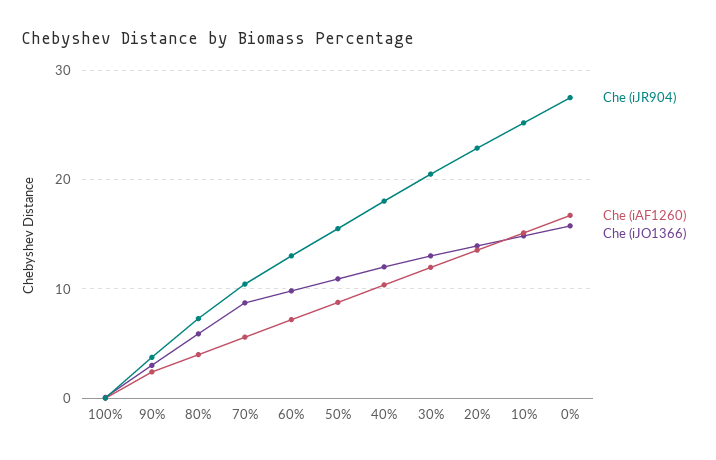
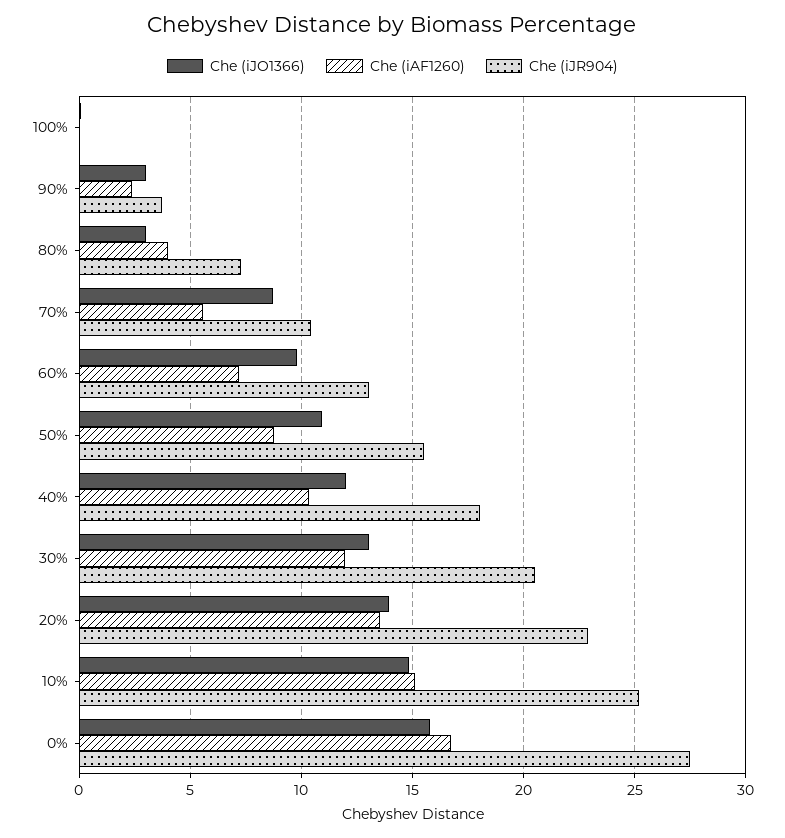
  {
    "Che (iJR904)": {
      "100%": 0,
      "90%": 3.5,
      "80%": 7.5,
      "70%": 10.5,
      "60%": 13,
      "50%": 15.5,
      "40%": 18,
      "30%": 20.5,
      "20%": 23,
      "10%": 25,
      "0%": 27.5
    },
    "Che (iAF1260)": {
      "100%": 0,
      "90%": 2.5,
      "80%": 4,
      "70%": 5.5,
      "60%": 7,
      "50%": 9,
      "40%": 10.5,
      "30%": 12,
      "20%": 13.5,
      "10%": 15,
      "0%": 16.5
    },
    "Che (iJO1366)": {
      "100%": 0,
      "90%": 3,
-     "80%": 6,
+     "80%": 3,
      "70%": 8.5,
      "60%": 10,
      "50%": 11,
      "40%": 12,
      "30%": 13,
      "20%": 14,
      "10%": 15,
      "0%": 16
    }
  }

